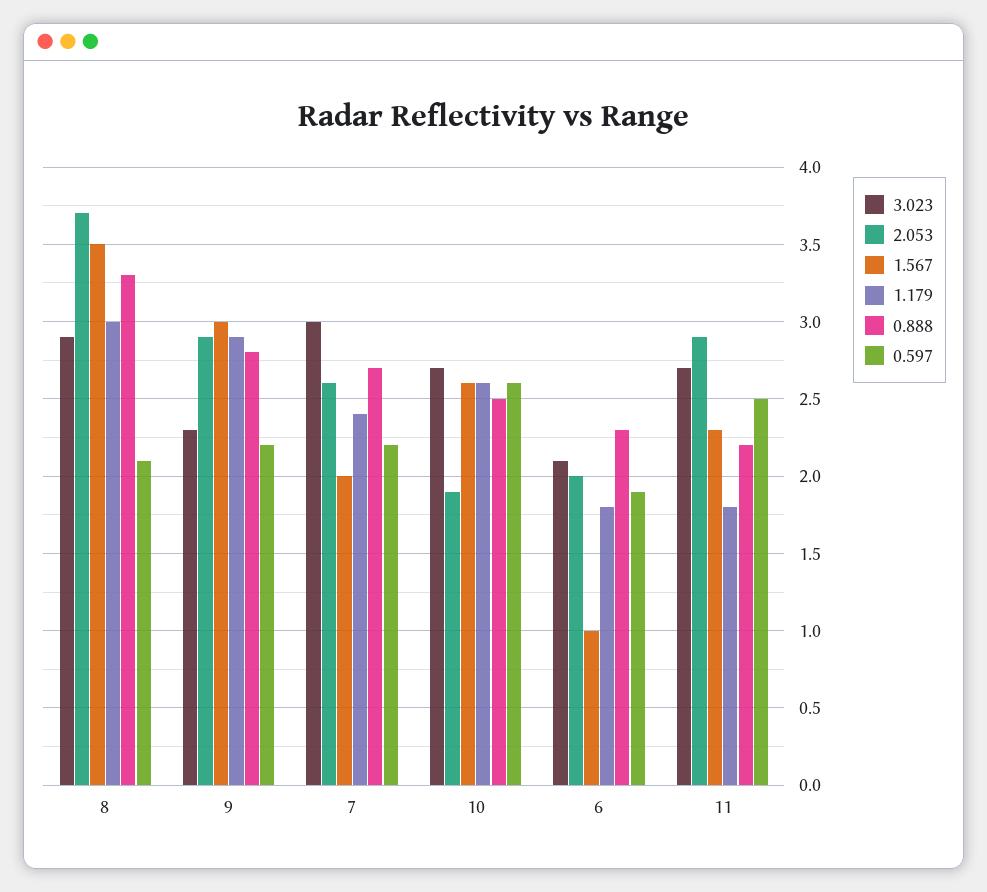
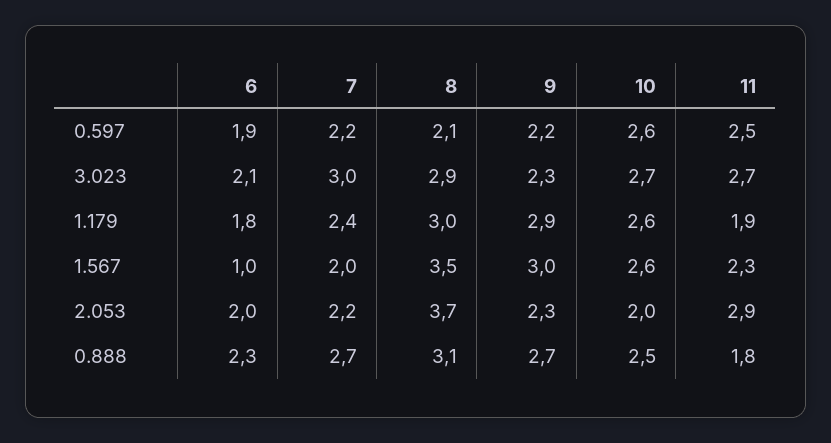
  {
    "3.023": {
      "8": 2.9,
      "9": 2.3,
      "7": 3,
      "10": 2.7,
      "6": 2.1,
      "11": 2.7
    },
    "2.053": {
      "8": 3.7,
-     "9": 2.9,
+     "9": 2.3,
-     "7": 2.6,
+     "7": 2.2,
-     "10": 1.9,
+     "10": 2,
      "6": 2,
      "11": 2.9
    },
    "1.567": {
      "8": 3.5,
      "9": 3,
      "7": 2,
      "10": 2.6,
      "6": 1,
      "11": 2.3
    },
    "1.179": {
      "8": 3,
      "9": 2.9,
      "7": 2.4,
      "10": 2.6,
      "6": 1.8,
-     "11": 1.8
+     "11": 1.9
    },
    "0.888": {
-     "8": 3.3,
+     "8": 3.1,
-     "9": 2.8,
+     "9": 2.7,
      "7": 2.7,
      "10": 2.5,
      "6": 2.3,
-     "11": 2.2
+     "11": 1.8
    },
    "0.597": {
      "8": 2.1,
      "9": 2.2,
      "7": 2.2,
      "10": 2.6,
      "6": 1.9,
      "11": 2.5
    }
  }

